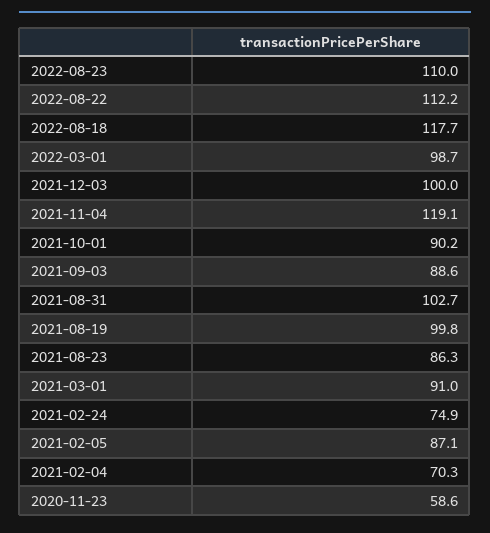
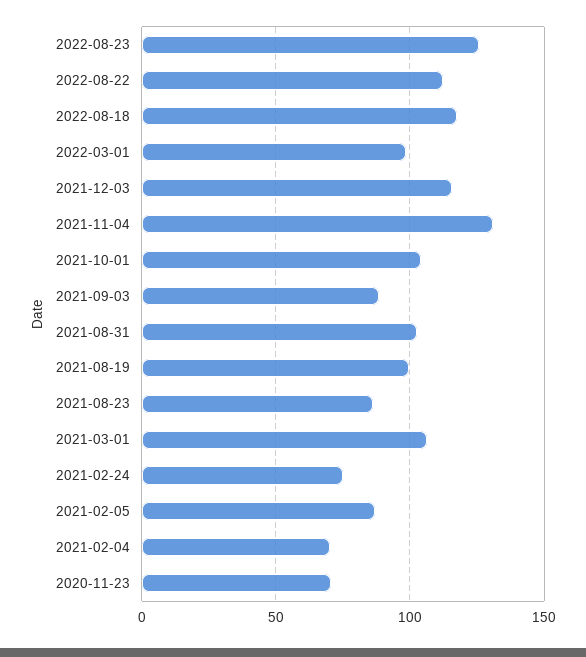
  {
-   "2022-08-23": 110,
+   "2022-08-23": 125,
    "2022-08-22": 112.2,
    "2022-08-18": 117.7,
    "2022-03-01": 98.7,
-   "2021-12-03": 100,
+   "2021-12-03": 115,
-   "2021-11-04": 119.1,
+   "2021-11-04": 130,
-   "2021-10-01": 90.2,
+   "2021-10-01": 105,
    "2021-09-03": 88.6,
    "2021-08-31": 102.7,
    "2021-08-19": 99.8,
    "2021-08-23": 86.3,
-   "2021-03-01": 91,
+   "2021-03-01": 105,
    "2021-02-24": 74.9,
    "2021-02-05": 87.1,
    "2021-02-04": 70.3,
-   "2020-11-23": 58.6
+   "2020-11-23": 70
  }

